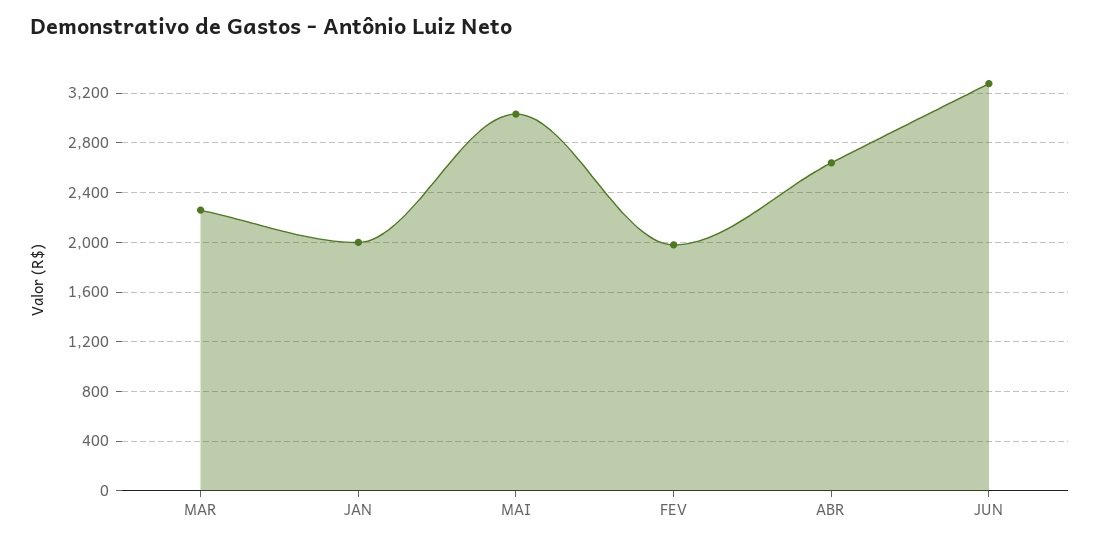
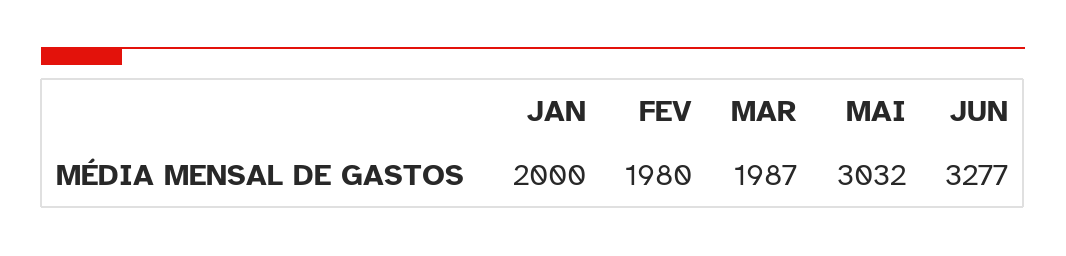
  {
-   "MAR": 2250,
+   "MAR": 1987,
    "JAN": 2000,
    "MAI": 3032,
    "FEV": 1980,
-   "ABR": 2650,
    "JUN": 3277
  }

